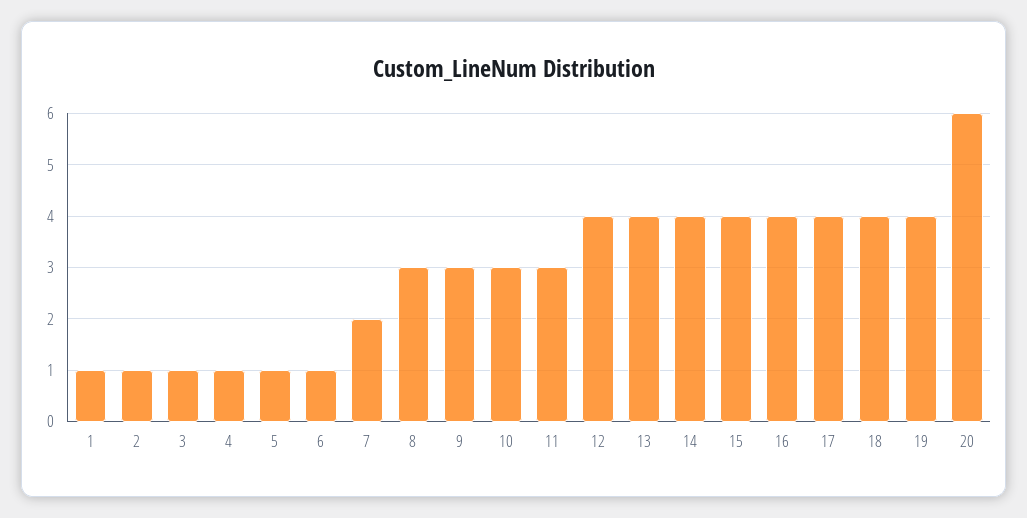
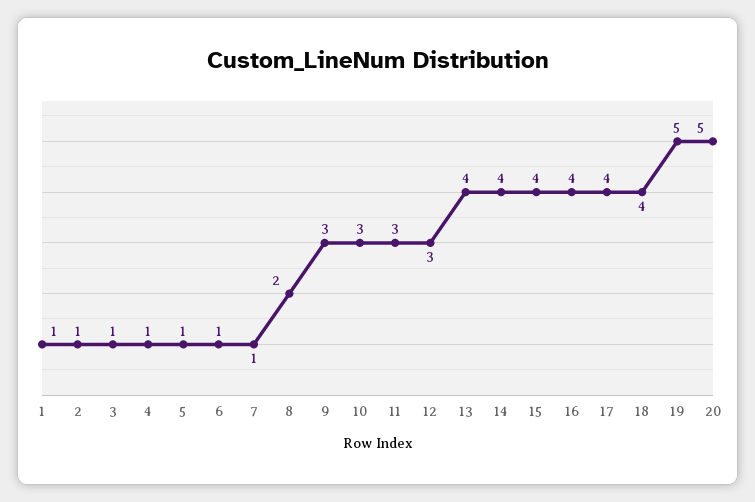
  {
    "1": 1,
    "2": 1,
    "3": 1,
    "4": 1,
    "5": 1,
    "6": 1,
-   "7": 2,
+   "7": 1,
-   "8": 3,
+   "8": 2,
    "9": 3,
    "10": 3,
    "11": 3,
-   "12": 4,
+   "12": 3,
    "13": 4,
    "14": 4,
    "15": 4,
    "16": 4,
    "17": 4,
    "18": 4,
-   "19": 4,
+   "19": 5,
-   "20": 6
+   "20": 5
  }

